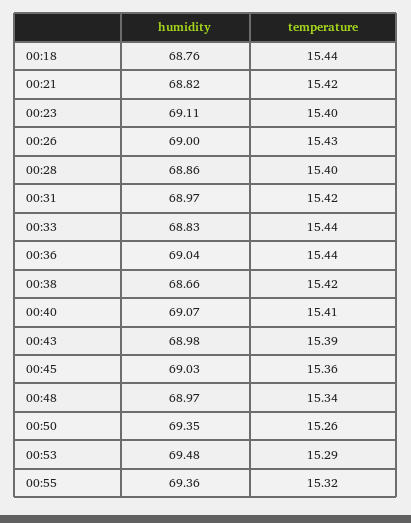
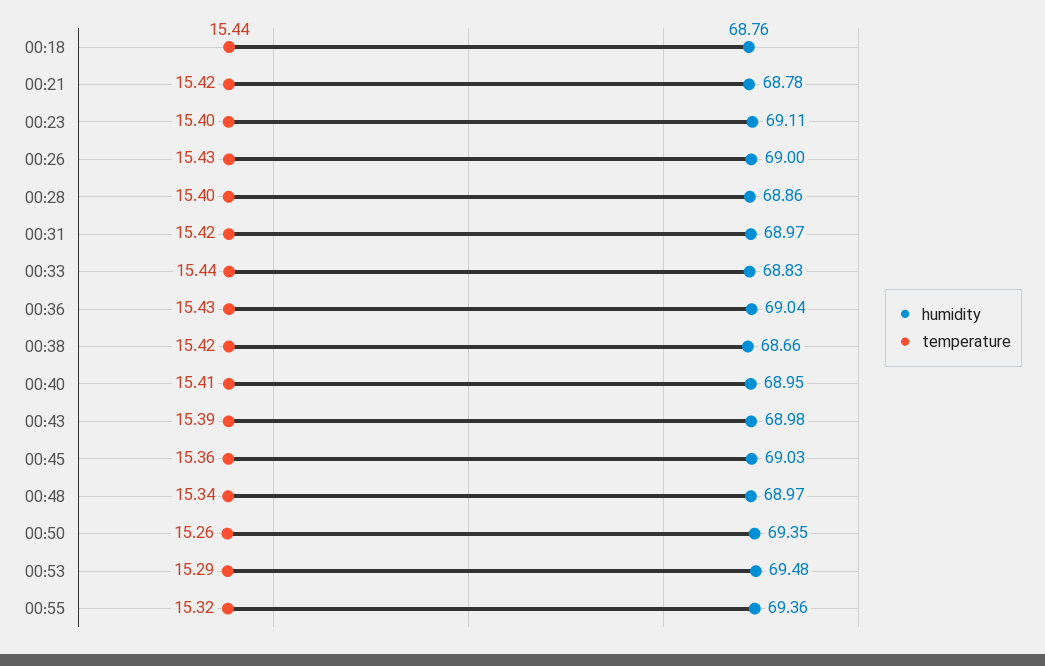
  {
    "humidity": {
      "00:18": 68.76,
-     "00:21": 68.82,
+     "00:21": 68.78,
      "00:23": 69.11,
      "00:26": 69,
      "00:28": 68.86,
      "00:31": 68.97,
      "00:33": 68.83,
      "00:36": 69.04,
      "00:38": 68.66,
-     "00:40": 69.07,
+     "00:40": 68.95,
      "00:43": 68.98,
      "00:45": 69.03,
      "00:48": 68.97,
      "00:50": 69.35,
      "00:53": 69.48,
      "00:55": 69.36
    },
    "temperature": {
      "00:18": 15.44,
      "00:21": 15.42,
      "00:23": 15.4,
      "00:26": 15.43,
      "00:28": 15.4,
      "00:31": 15.42,
      "00:33": 15.44,
-     "00:36": 15.44,
+     "00:36": 15.43,
      "00:38": 15.42,
      "00:40": 15.41,
      "00:43": 15.39,
      "00:45": 15.36,
      "00:48": 15.34,
      "00:50": 15.26,
      "00:53": 15.29,
      "00:55": 15.32
    }
  }

